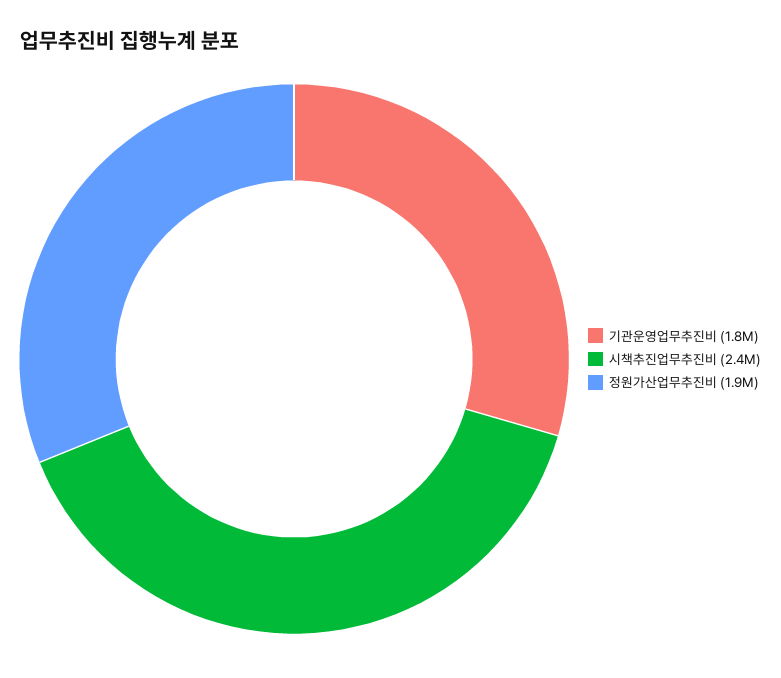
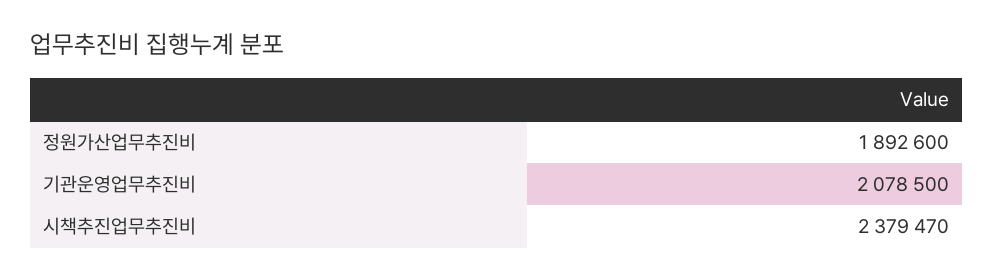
  {
-   "기관운영업무추진비": 1800000,
+   "기관운영업무추진비": 2078500,
    "시책추진업무추진비": 2379470,
    "정원가산업무추진비": 1892600
  }

